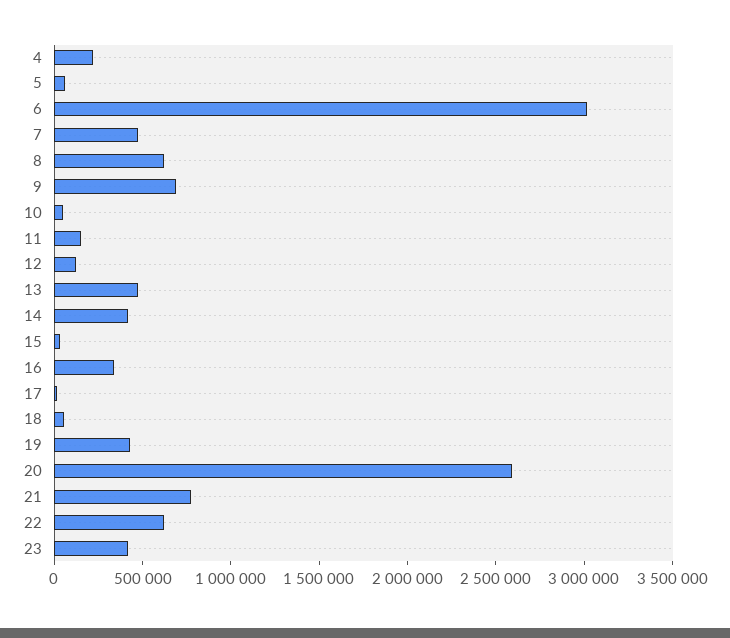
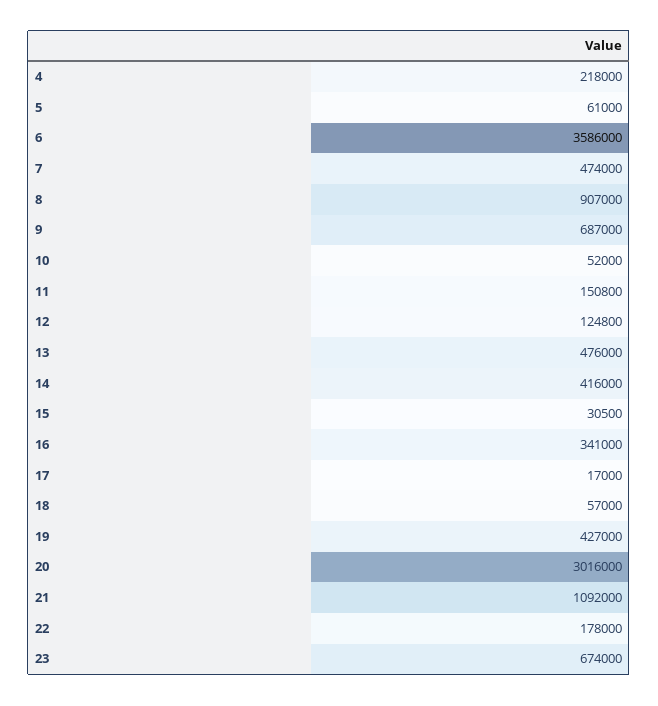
  {
    "4": 218000,
    "5": 61000,
-   "6": 3000000,
+   "6": 3586000,
    "7": 474000,
-   "8": 600000,
+   "8": 907000,
    "9": 687000,
    "10": 52000,
    "11": 150800,
    "12": 124800,
    "13": 476000,
    "14": 416000,
    "15": 30500,
    "16": 341000,
    "17": 17000,
    "18": 57000,
    "19": 427000,
-   "20": 2600000,
+   "20": 3016000,
-   "21": 800000,
+   "21": 1092000,
-   "22": 600000,
+   "22": 178000,
-   "23": 400000
+   "23": 674000
  }

